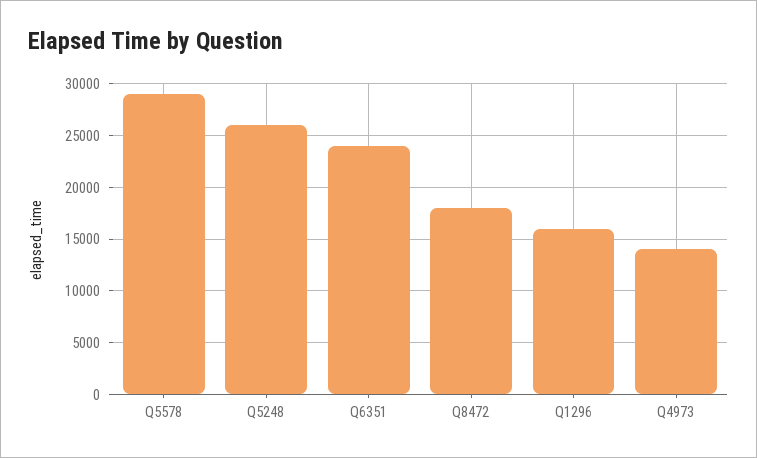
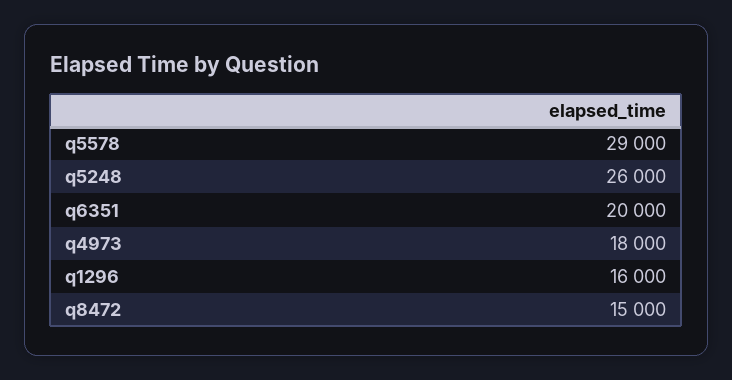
  {
    "Q5578": 29000,
    "Q5248": 26000,
-   "Q6351": 24000,
+   "Q6351": 20000,
-   "Q8472": 18000,
+   "Q8472": 15000,
    "Q1296": 16000,
-   "Q4973": 14000
+   "Q4973": 18000
  }

